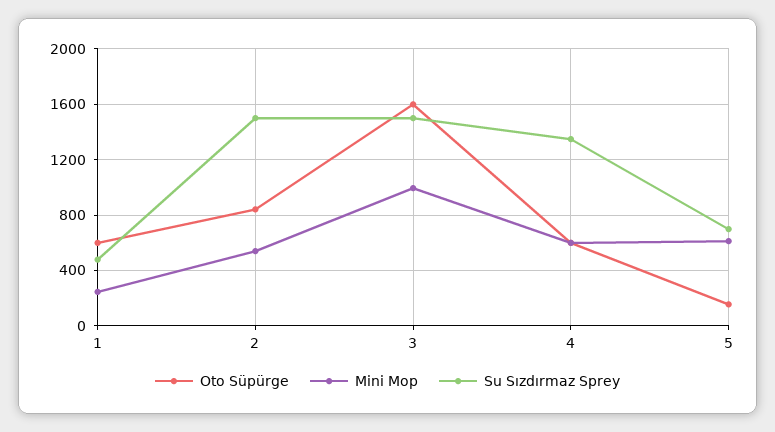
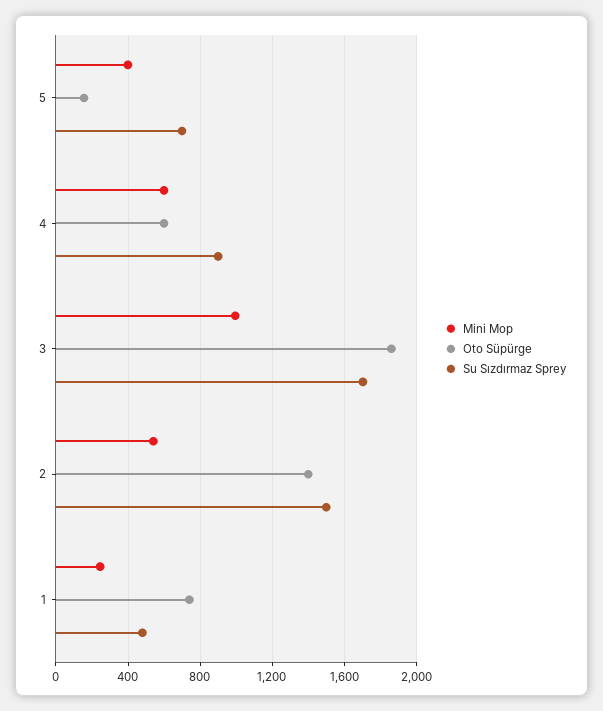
  {
    "Oto Süpürge": {
-     "1": 600,
+     "1": 750,
-     "2": 850,
+     "2": 1400,
-     "3": 1600,
+     "3": 1850,
      "4": 600,
      "5": 150
    },
    "Mini Mop": {
      "1": 250,
      "2": 550,
      "3": 1000,
      "4": 600,
-     "5": 600
+     "5": 400
    },
    "Su Sızdırmaz Sprey": {
      "1": 500,
      "2": 1500,
-     "3": 1500,
+     "3": 1700,
-     "4": 1350,
+     "4": 900,
      "5": 700
    }
  }

